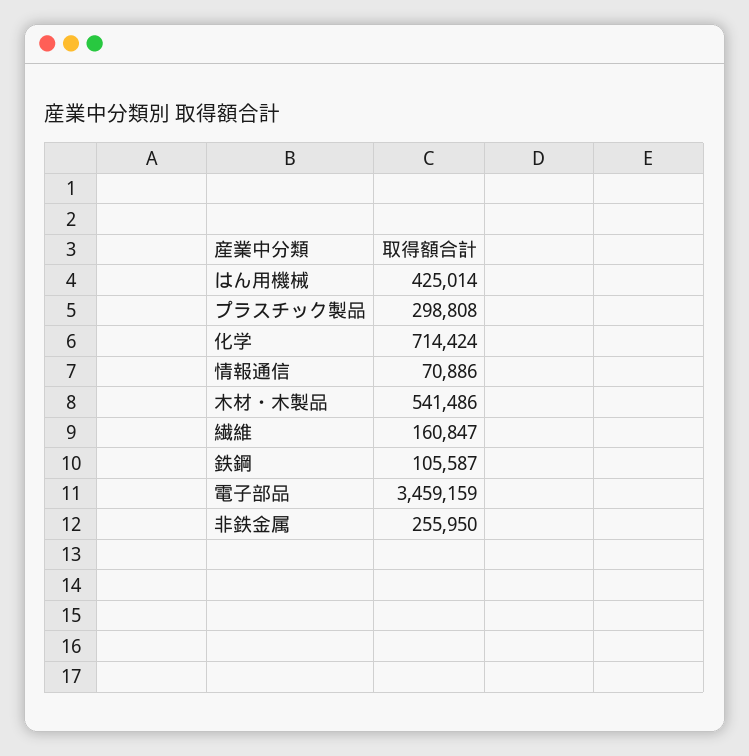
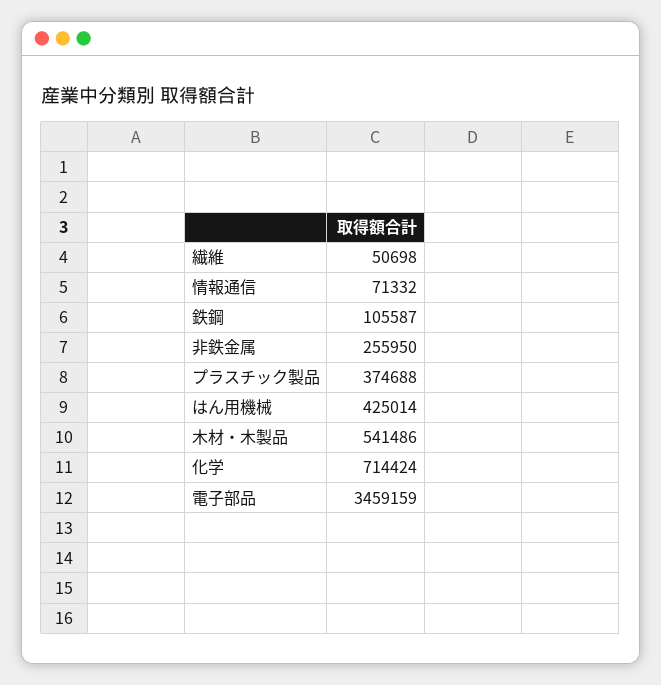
  {
    "はん用機械": 425014,
-   "プラスチック製品": 298808,
+   "プラスチック製品": 374688,
    "化学": 714424,
-   "情報通信": 70886,
+   "情報通信": 71332,
    "木材・木製品": 541486,
-   "繊維": 160847,
+   "繊維": 50698,
    "鉄鋼": 105587,
    "電子部品": 3459159,
    "非鉄金属": 255950
  }

